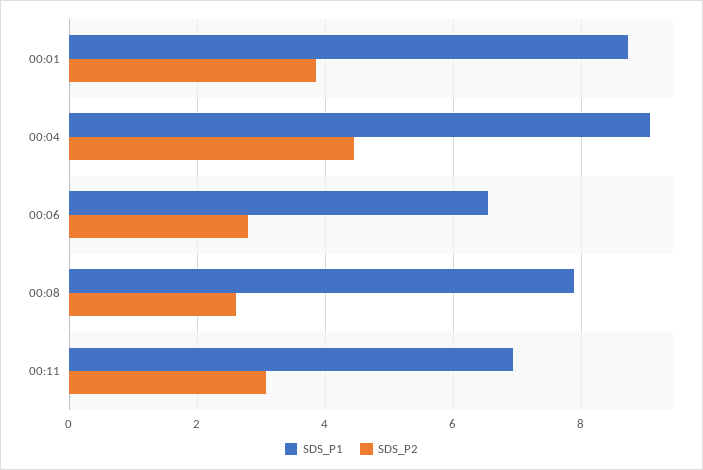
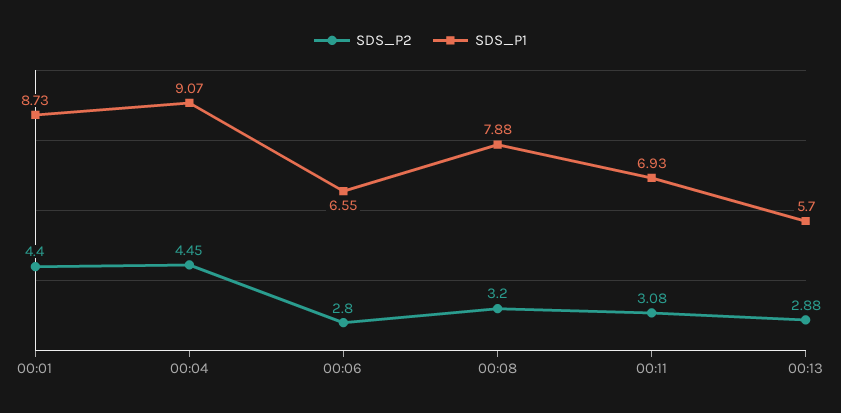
  {
    "SDS_P1": {
      "00:01": 8.73,
      "00:04": 9.07,
      "00:06": 6.55,
      "00:08": 7.88,
-     "00:11": 6.93
+     "00:11": 6.93,
+     "00:13": 5.7
    },
    "SDS_P2": {
-     "00:01": 3.8,
+     "00:01": 4.4,
      "00:04": 4.45,
      "00:06": 2.8,
-     "00:08": 2.6,
+     "00:08": 3.2,
-     "00:11": 3.08
+     "00:11": 3.08,
+     "00:13": 2.88
    }
  }

